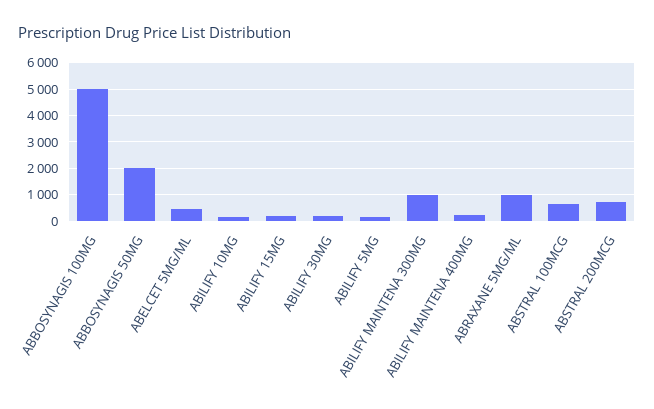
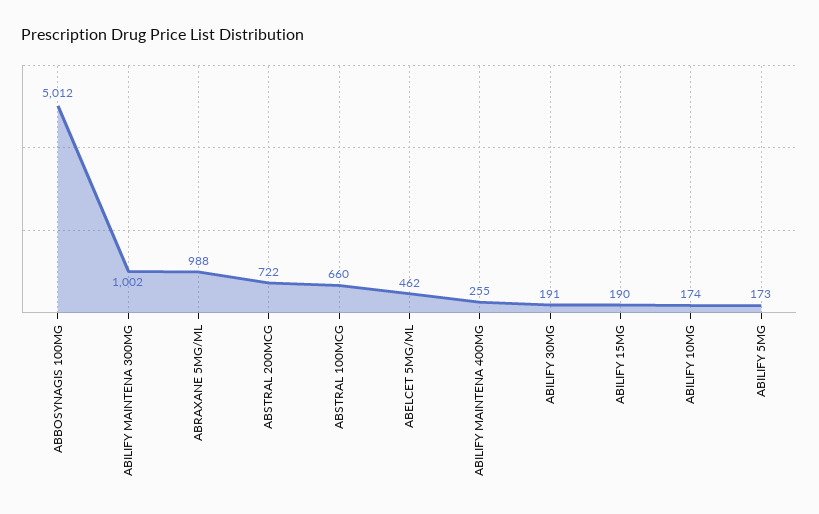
  {
    "ABBOSYNAGIS 100MG": 5012,
-   "ABBOSYNAGIS 50MG": 2000,
    "ABELCET 5MG/ML": 462,
    "ABILIFY 10MG": 174,
    "ABILIFY 15MG": 190,
    "ABILIFY 30MG": 191,
    "ABILIFY 5MG": 173,
    "ABILIFY MAINTENA 300MG": 1002,
    "ABILIFY MAINTENA 400MG": 255,
    "ABRAXANE 5MG/ML": 988,
    "ABSTRAL 100MCG": 660,
    "ABSTRAL 200MCG": 722
  }

